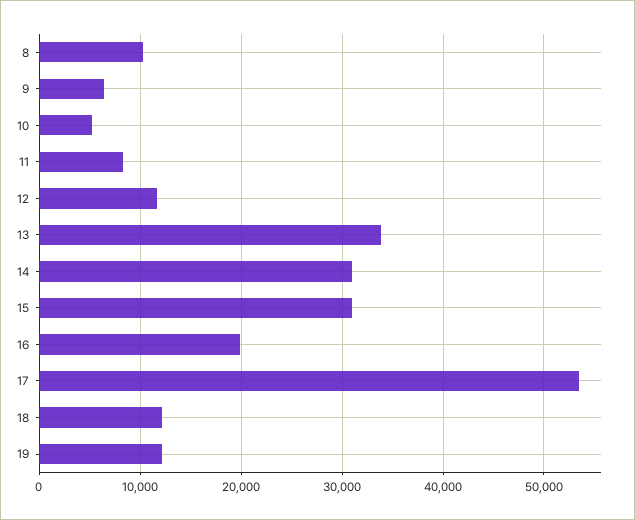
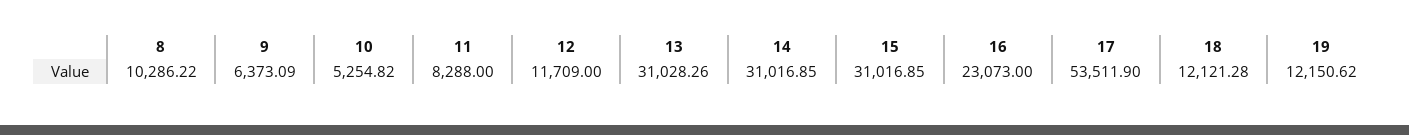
  {
    "8": 10286.22,
    "9": 6373.09,
    "10": 5254.82,
    "11": 8288,
    "12": 11709,
-   "13": 34000,
+   "13": 31028.26,
    "14": 31016.85,
    "15": 31016.85,
-   "16": 20000,
+   "16": 23073,
    "17": 53511.9,
    "18": 12121.28,
    "19": 12150.62
  }

